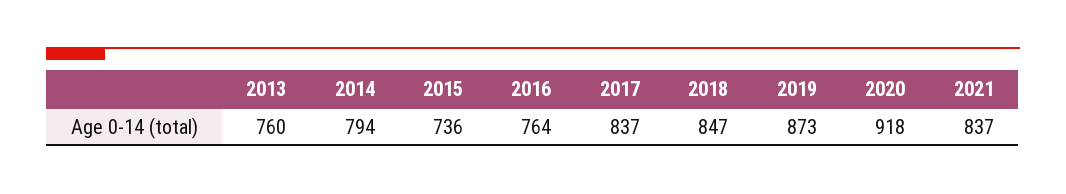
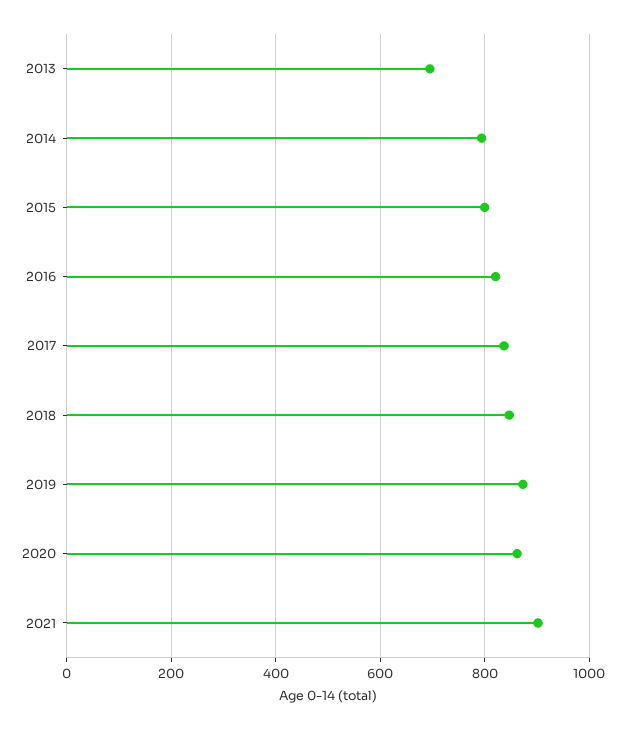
  {
-   "2013": 760,
+   "2013": 700,
    "2014": 794,
-   "2015": 736,
+   "2015": 800,
-   "2016": 764,
+   "2016": 820,
    "2017": 837,
    "2018": 847,
    "2019": 873,
-   "2020": 918,
+   "2020": 860,
-   "2021": 837
+   "2021": 900
  }

